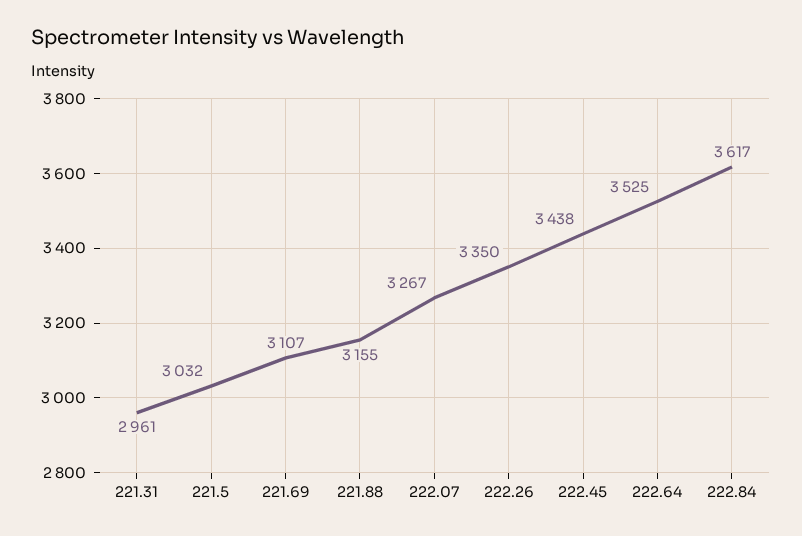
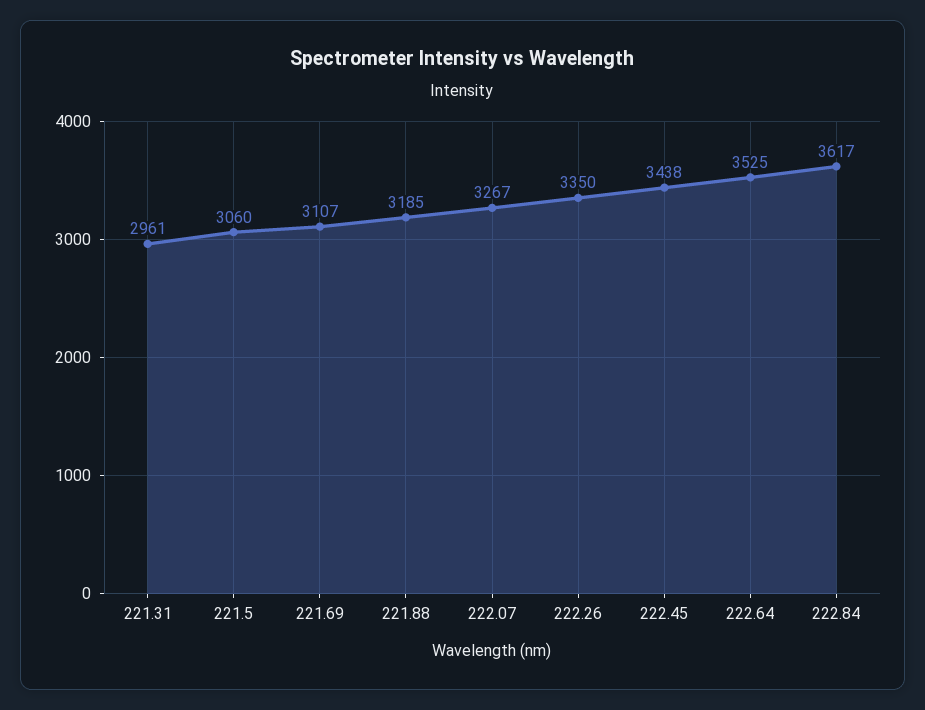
  {
    "221.31": 2961,
-   "221.5": 3032,
+   "221.5": 3060,
    "221.69": 3107,
-   "221.88": 3155,
+   "221.88": 3185,
    "222.07": 3267,
    "222.26": 3350,
    "222.45": 3438,
    "222.64": 3525,
    "222.84": 3617
  }

